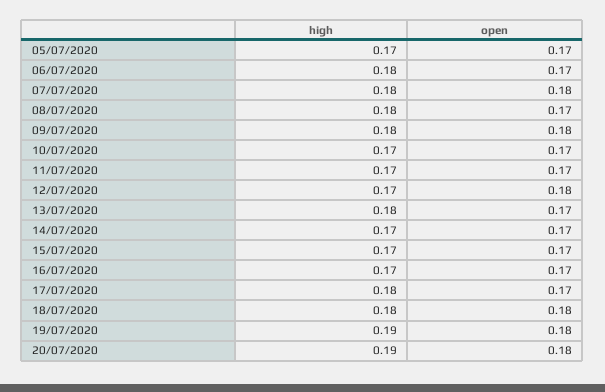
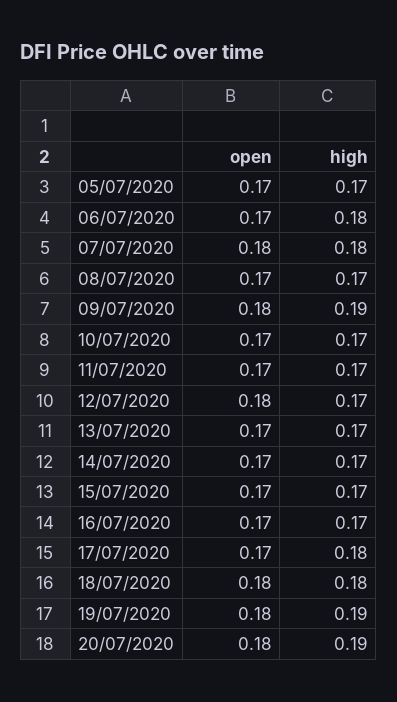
  {
    "high": {
      "05/07/2020": 0.17,
      "06/07/2020": 0.18,
      "07/07/2020": 0.18,
-     "08/07/2020": 0.18,
+     "08/07/2020": 0.17,
-     "09/07/2020": 0.18,
+     "09/07/2020": 0.19,
      "10/07/2020": 0.17,
      "11/07/2020": 0.17,
      "12/07/2020": 0.17,
-     "13/07/2020": 0.18,
+     "13/07/2020": 0.17,
      "14/07/2020": 0.17,
      "15/07/2020": 0.17,
      "16/07/2020": 0.17,
      "17/07/2020": 0.18,
      "18/07/2020": 0.18,
      "19/07/2020": 0.19,
      "20/07/2020": 0.19
    },
    "open": {
      "05/07/2020": 0.17,
      "06/07/2020": 0.17,
      "07/07/2020": 0.18,
      "08/07/2020": 0.17,
      "09/07/2020": 0.18,
      "10/07/2020": 0.17,
      "11/07/2020": 0.17,
      "12/07/2020": 0.18,
      "13/07/2020": 0.17,
      "14/07/2020": 0.17,
      "15/07/2020": 0.17,
      "16/07/2020": 0.17,
      "17/07/2020": 0.17,
      "18/07/2020": 0.18,
      "19/07/2020": 0.18,
      "20/07/2020": 0.18
    }
  }

